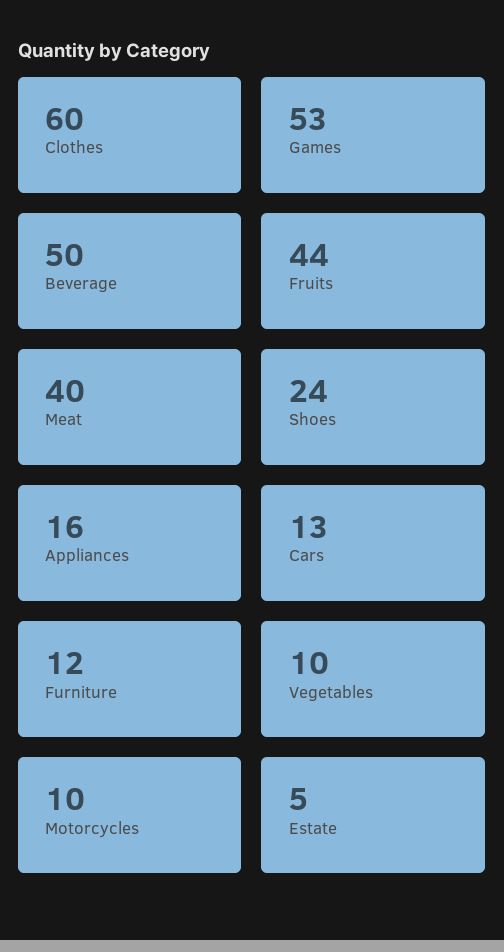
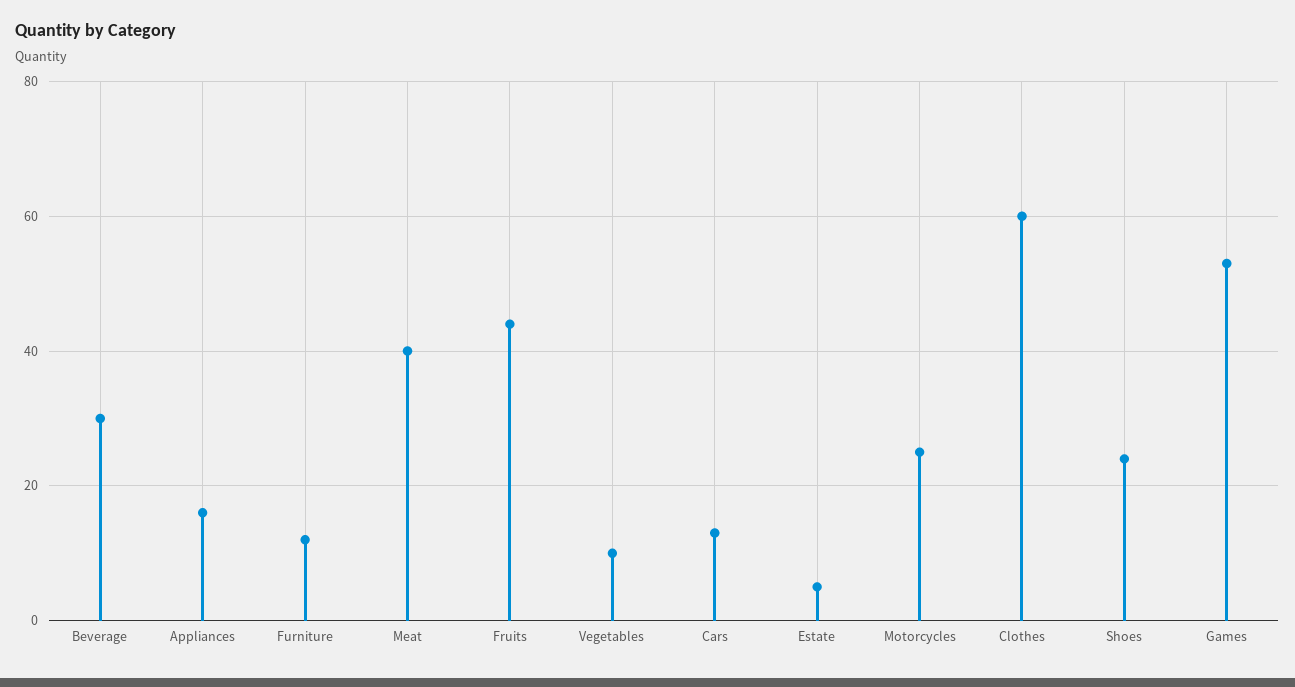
  {
    "Clothes": 60,
    "Games": 53,
-   "Beverage": 50,
+   "Beverage": 30,
    "Fruits": 44,
    "Meat": 40,
    "Shoes": 24,
    "Appliances": 16,
    "Cars": 13,
    "Furniture": 12,
    "Vegetables": 10,
-   "Motorcycles": 10,
+   "Motorcycles": 25,
    "Estate": 5
  }

